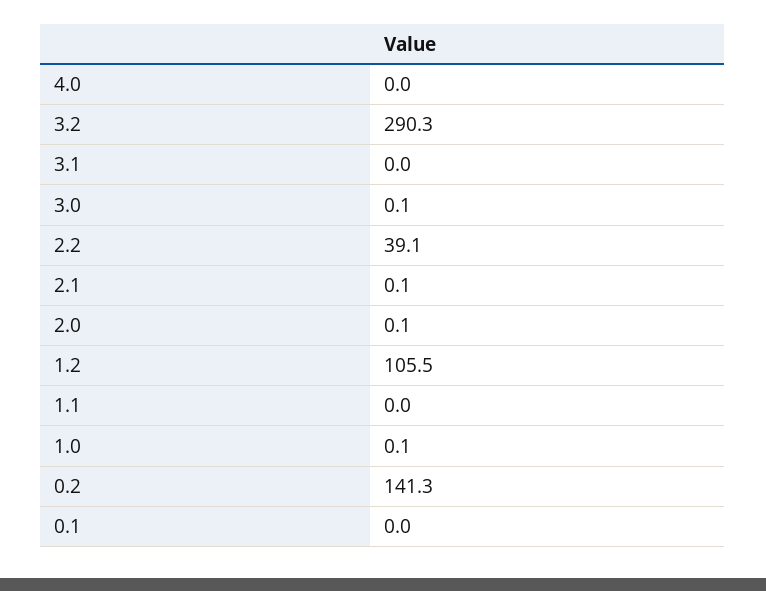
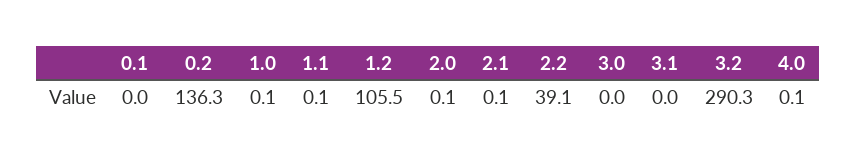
  {
-   "4.0": 0,
+   "4.0": 0.1,
    "3.2": 290.3,
    "3.1": 0,
-   "3.0": 0.1,
+   "3.0": 0,
    "2.2": 39.1,
    "2.1": 0.1,
    "2.0": 0.1,
    "1.2": 105.5,
-   "1.1": 0,
+   "1.1": 0.1,
    "1.0": 0.1,
-   "0.2": 141.3,
+   "0.2": 136.3,
    "0.1": 0
  }

